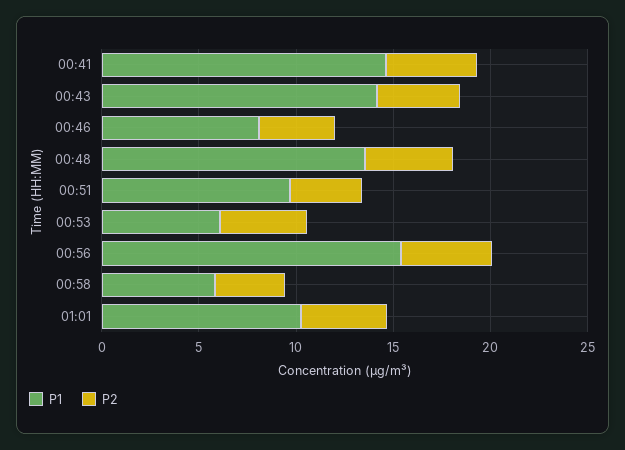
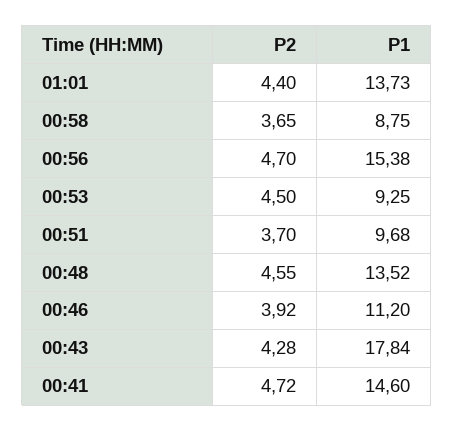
  {
    "P1": {
      "00:41": 14.6,
-     "00:43": 14,
+     "00:43": 17.84,
-     "00:46": 8,
+     "00:46": 11.2,
      "00:48": 13.52,
      "00:51": 9.68,
-     "00:53": 6,
+     "00:53": 9.25,
      "00:56": 15.38,
-     "00:58": 6,
+     "00:58": 8.75,
-     "01:01": 10
+     "01:01": 13.73
    },
    "P2": {
      "00:41": 4.72,
      "00:43": 4.28,
      "00:46": 3.92,
      "00:48": 4.55,
      "00:51": 3.7,
      "00:53": 4.5,
      "00:56": 4.7,
      "00:58": 3.65,
      "01:01": 4.4
    }
  }

